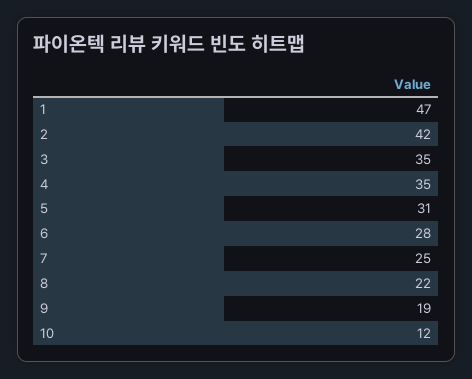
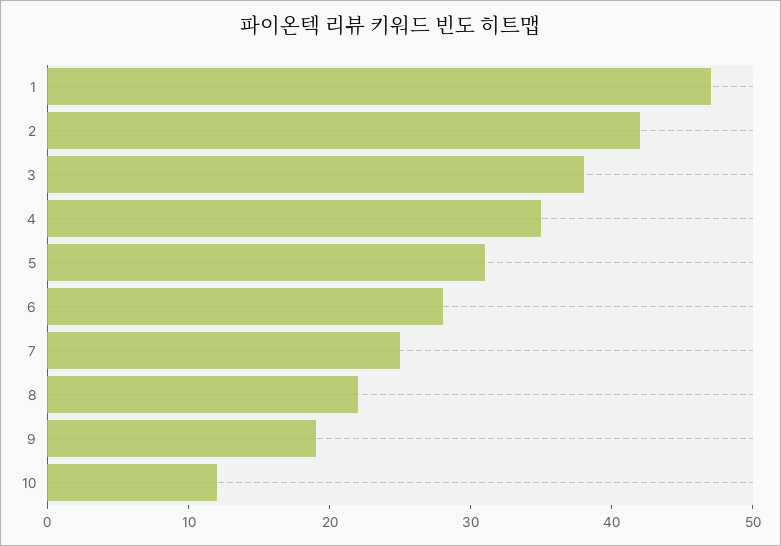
  {
    "1": 47,
    "2": 42,
-   "3": 35,
+   "3": 38,
    "4": 35,
    "5": 31,
    "6": 28,
    "7": 25,
    "8": 22,
    "9": 19,
    "10": 12
  }

